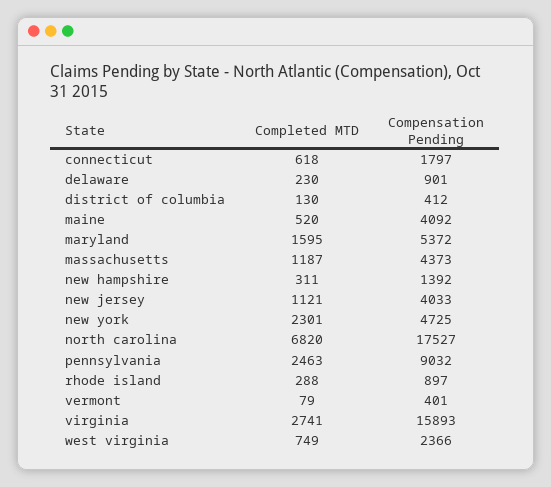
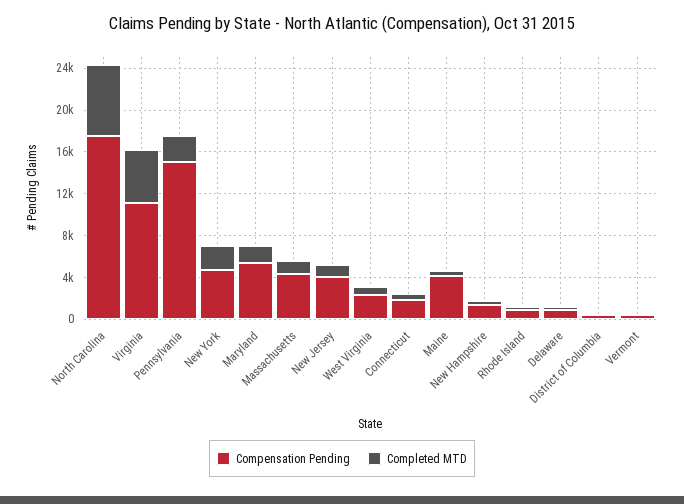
  {
    "Completed MTD": {
      "connecticut": 618,
      "delaware": 230,
      "district of columbia": 130,
      "maine": 520,
      "maryland": 1595,
      "massachusetts": 1187,
      "new hampshire": 311,
      "new jersey": 1121,
      "new york": 2301,
      "north carolina": 6820,
      "pennsylvania": 2463,
      "rhode island": 288,
      "vermont": 79,
-     "virginia": 2741,
+     "virginia": 5000,
      "west virginia": 749
    },
    "Compensation Pending": {
      "connecticut": 1797,
      "delaware": 901,
      "district of columbia": 412,
      "maine": 4092,
      "maryland": 5372,
      "massachusetts": 4373,
      "new hampshire": 1392,
      "new jersey": 4033,
      "new york": 4725,
      "north carolina": 17527,
-     "pennsylvania": 9032,
+     "pennsylvania": 15000,
      "rhode island": 897,
      "vermont": 401,
-     "virginia": 15893,
+     "virginia": 11000,
      "west virginia": 2366
    }
  }

